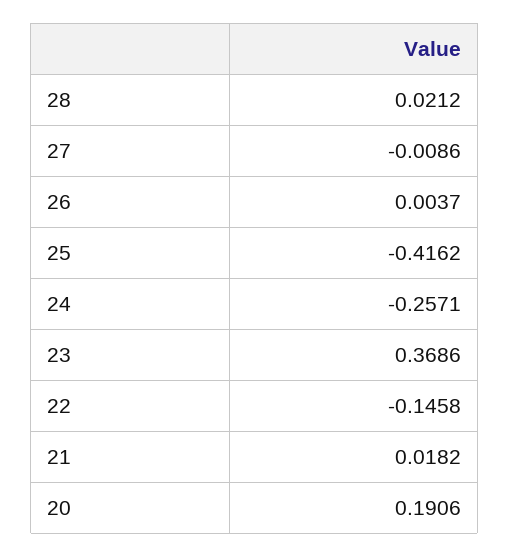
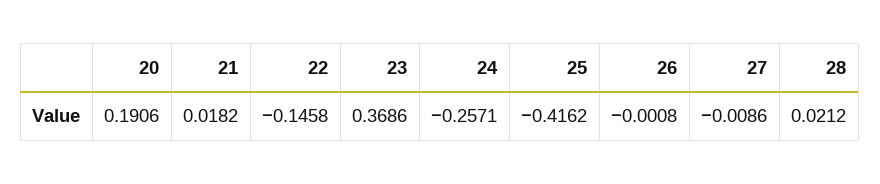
  {
    "28": 0.0212,
    "27": -0.0086,
-   "26": 0.0037,
+   "26": -0.0008,
    "25": -0.4162,
    "24": -0.2571,
    "23": 0.3686,
    "22": -0.1458,
    "21": 0.0182,
    "20": 0.1906
  }

